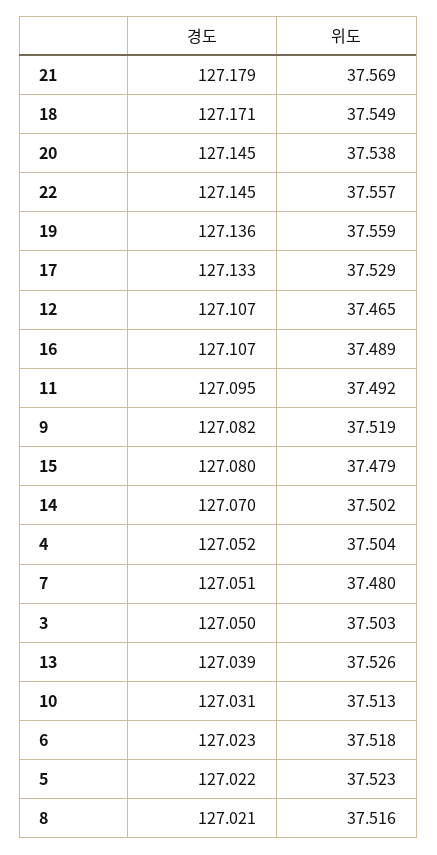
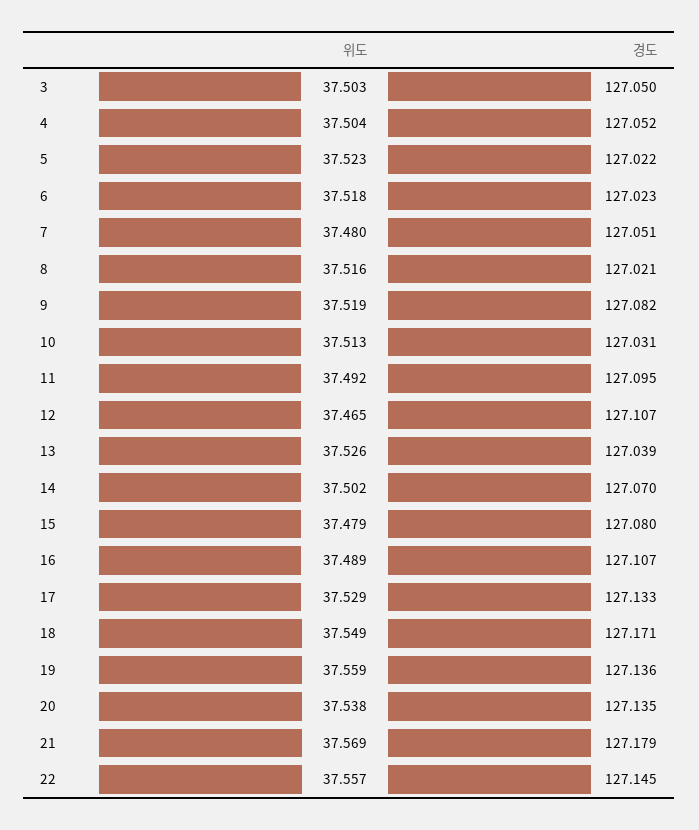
  {
    "경도": {
      "21": 127.179,
      "18": 127.171,
-     "20": 127.145,
+     "20": 127.135,
      "22": 127.145,
      "19": 127.136,
      "17": 127.133,
      "12": 127.107,
      "16": 127.107,
      "11": 127.095,
      "9": 127.082,
      "15": 127.08,
      "14": 127.07,
      "4": 127.052,
      "7": 127.051,
      "3": 127.05,
      "13": 127.039,
      "10": 127.031,
      "6": 127.023,
      "5": 127.022,
      "8": 127.021
    },
    "위도": {
      "21": 37.569,
      "18": 37.549,
      "20": 37.538,
      "22": 37.557,
      "19": 37.559,
      "17": 37.529,
      "12": 37.465,
      "16": 37.489,
      "11": 37.492,
      "9": 37.519,
      "15": 37.479,
      "14": 37.502,
      "4": 37.504,
      "7": 37.48,
      "3": 37.503,
      "13": 37.526,
      "10": 37.513,
      "6": 37.518,
      "5": 37.523,
      "8": 37.516
    }
  }

